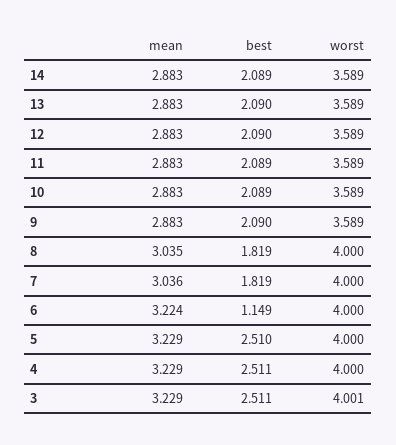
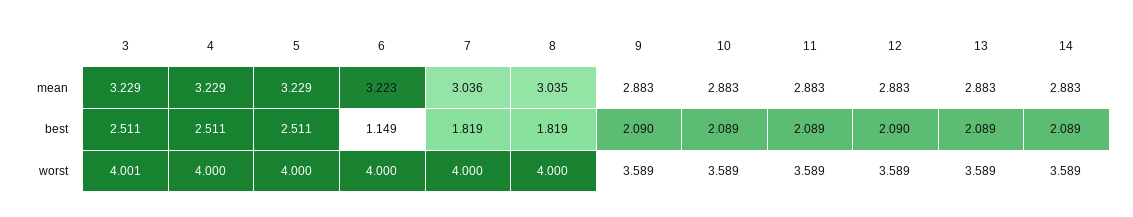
  {
    "mean": {
      "14": 2.883,
      "13": 2.883,
      "12": 2.883,
      "11": 2.883,
      "10": 2.883,
      "9": 2.883,
      "8": 3.035,
      "7": 3.036,
-     "6": 3.224,
+     "6": 3.223,
      "5": 3.229,
      "4": 3.229,
      "3": 3.229
    },
    "best": {
      "14": 2.089,
-     "13": 2.09,
+     "13": 2.089,
      "12": 2.09,
      "11": 2.089,
      "10": 2.089,
      "9": 2.09,
      "8": 1.819,
      "7": 1.819,
      "6": 1.149,
-     "5": 2.51,
+     "5": 2.511,
      "4": 2.511,
      "3": 2.511
    },
    "worst": {
      "14": 3.589,
      "13": 3.589,
      "12": 3.589,
      "11": 3.589,
      "10": 3.589,
      "9": 3.589,
      "8": 4,
      "7": 4,
      "6": 4,
      "5": 4,
      "4": 4,
      "3": 4.001
    }
  }

